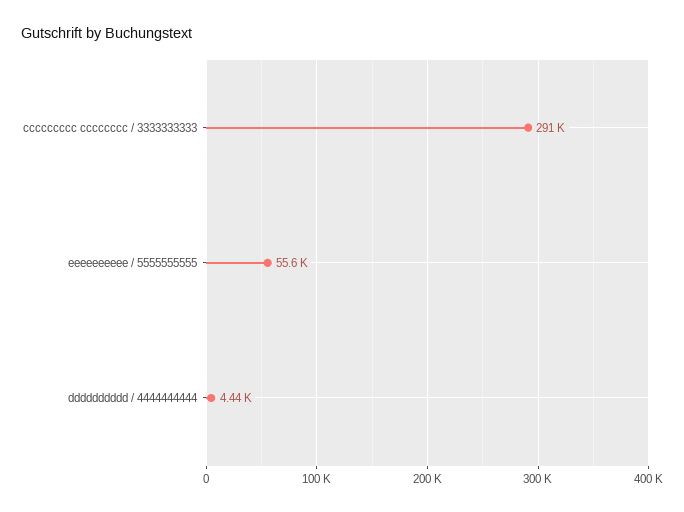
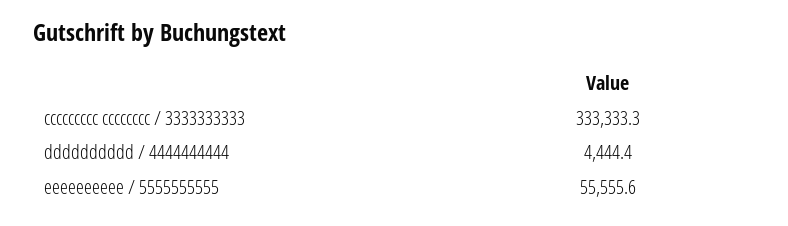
  {
-   "ccccccccc cccccccc / 3333333333": 291000,
+   "ccccccccc cccccccc / 3333333333": 333333.3,
    "eeeeeeeeee / 5555555555": 55555.6,
    "dddddddddd / 4444444444": 4444.4
  }

